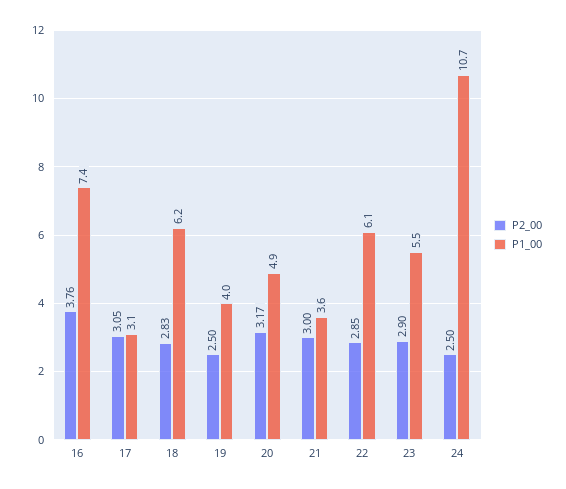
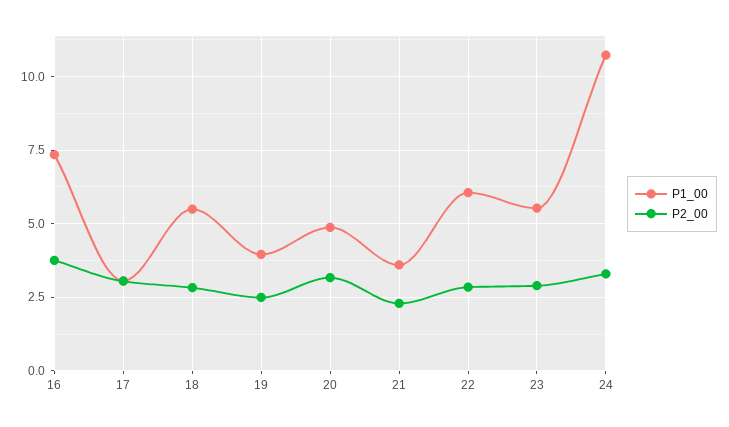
  {
    "P2_00": {
      "16": 3.76,
      "17": 3.05,
      "18": 2.83,
      "19": 2.5,
      "20": 3.17,
-     "21": 3,
+     "21": 2.25,
      "22": 2.85,
      "23": 2.9,
-     "24": 2.5
+     "24": 3.25
    },
    "P1_00": {
      "16": 7.4,
      "17": 3.1,
-     "18": 6.2,
+     "18": 5.5,
      "19": 4,
      "20": 4.9,
      "21": 3.6,
      "22": 6.1,
      "23": 5.5,
      "24": 10.7
    }
  }

